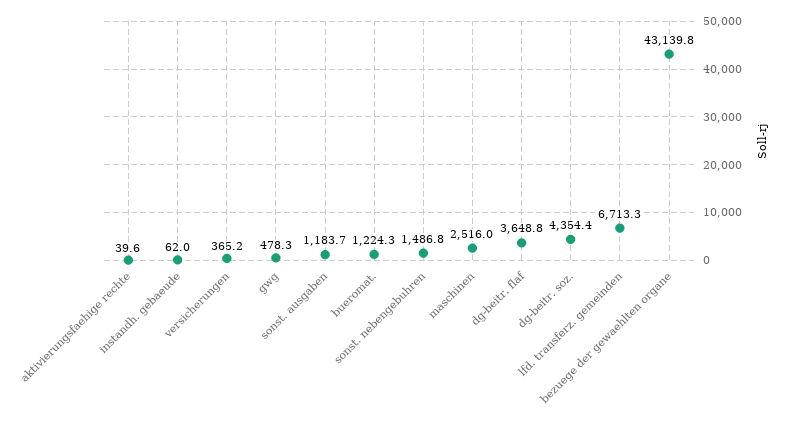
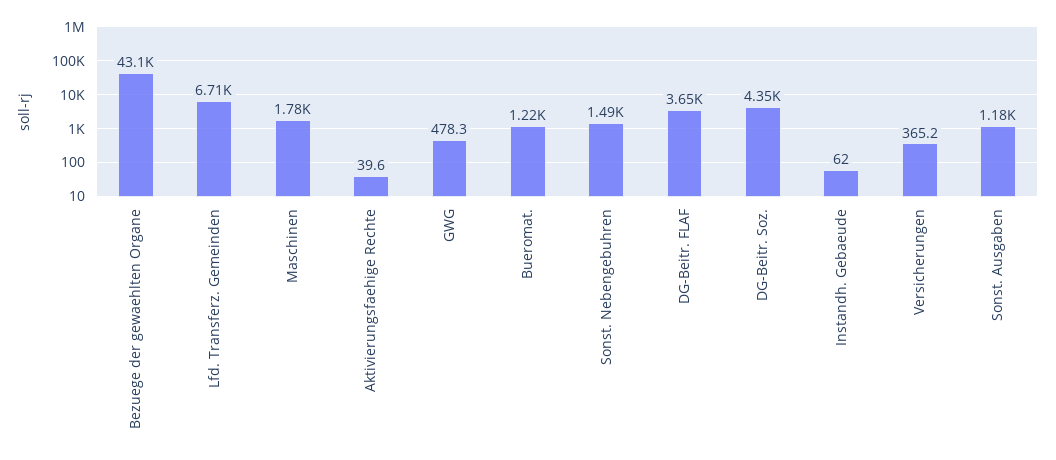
  {
    "aktivierungsfaehige rechte": 39.6,
    "instandh. gebaeude": 62,
    "versicherungen": 365.2,
    "gwg": 478.3,
    "sonst. ausgaben": 1183.7,
    "bueromat.": 1224.3,
    "sonst. nebengebuhren": 1486.8,
-   "maschinen": 2516,
+   "maschinen": 1780,
    "dg-beitr. flaf": 3648.8,
    "dg-beitr. soz.": 4354.4,
    "lfd. transferz. gemeinden": 6713.3,
    "bezuege der gewaehlten organe": 43139.8
  }

